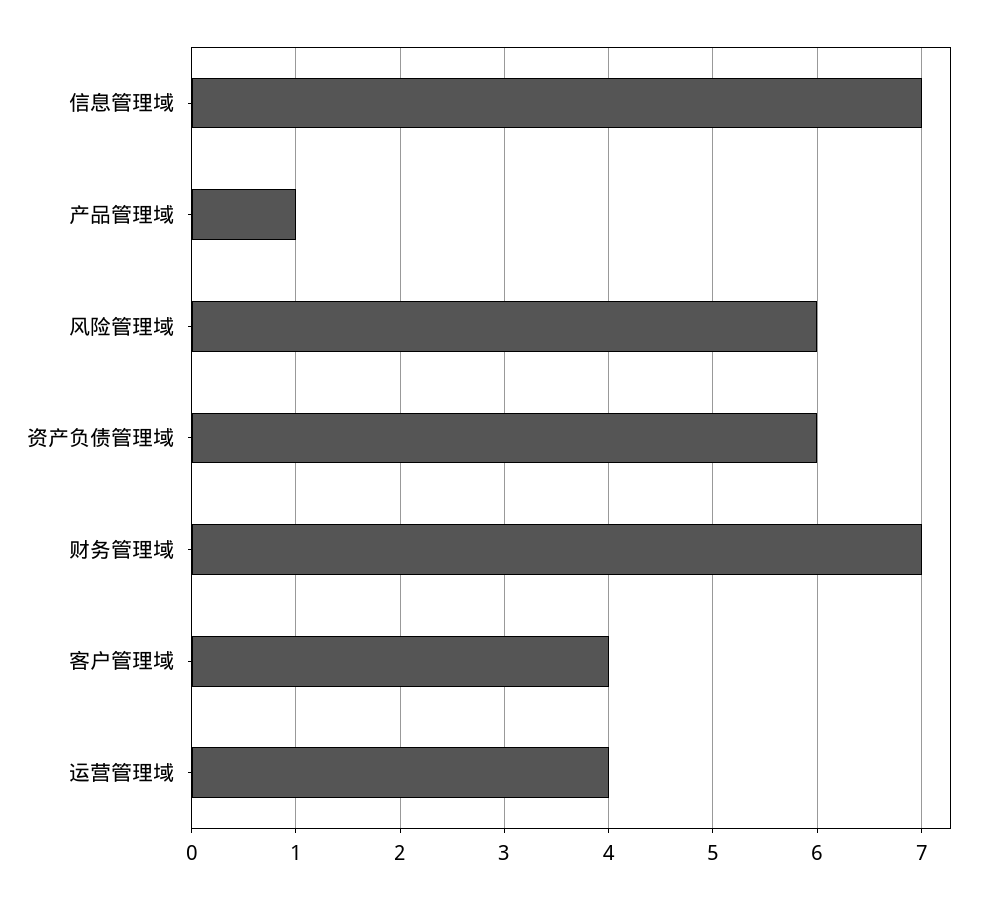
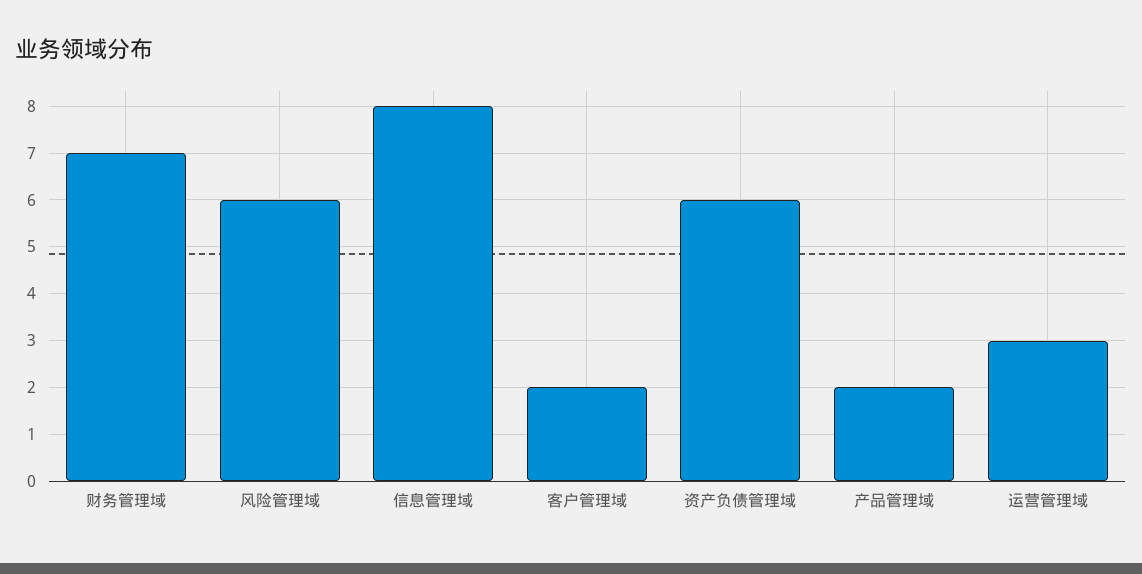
  {
-   "信息管理域": 7,
+   "信息管理域": 8,
-   "产品管理域": 1,
+   "产品管理域": 2,
    "风险管理域": 6,
    "资产负债管理域": 6,
    "财务管理域": 7,
-   "客户管理域": 4,
+   "客户管理域": 2,
-   "运营管理域": 4
+   "运营管理域": 3
  }

